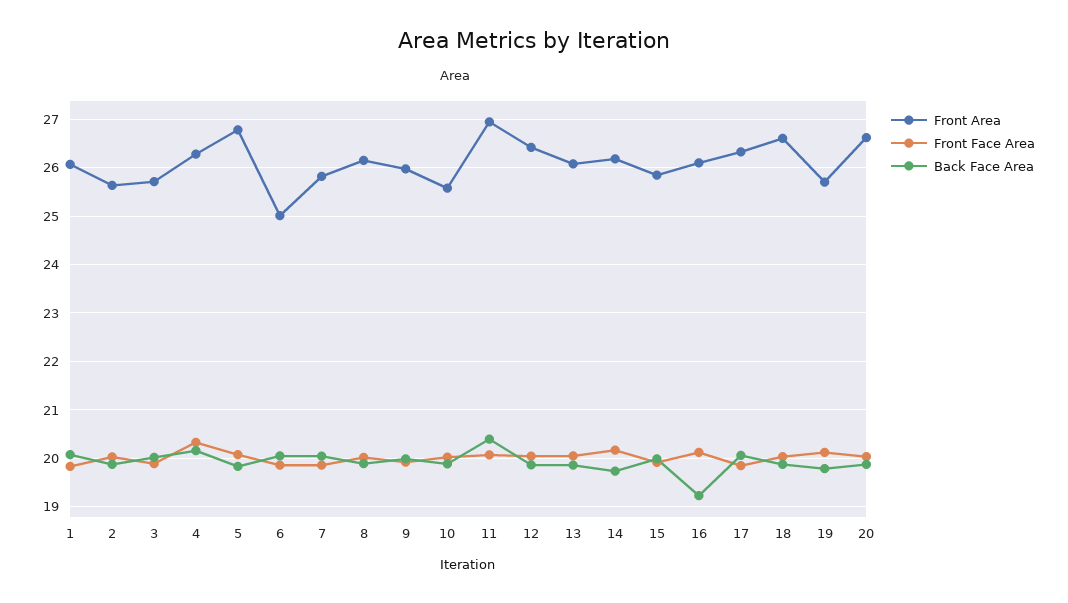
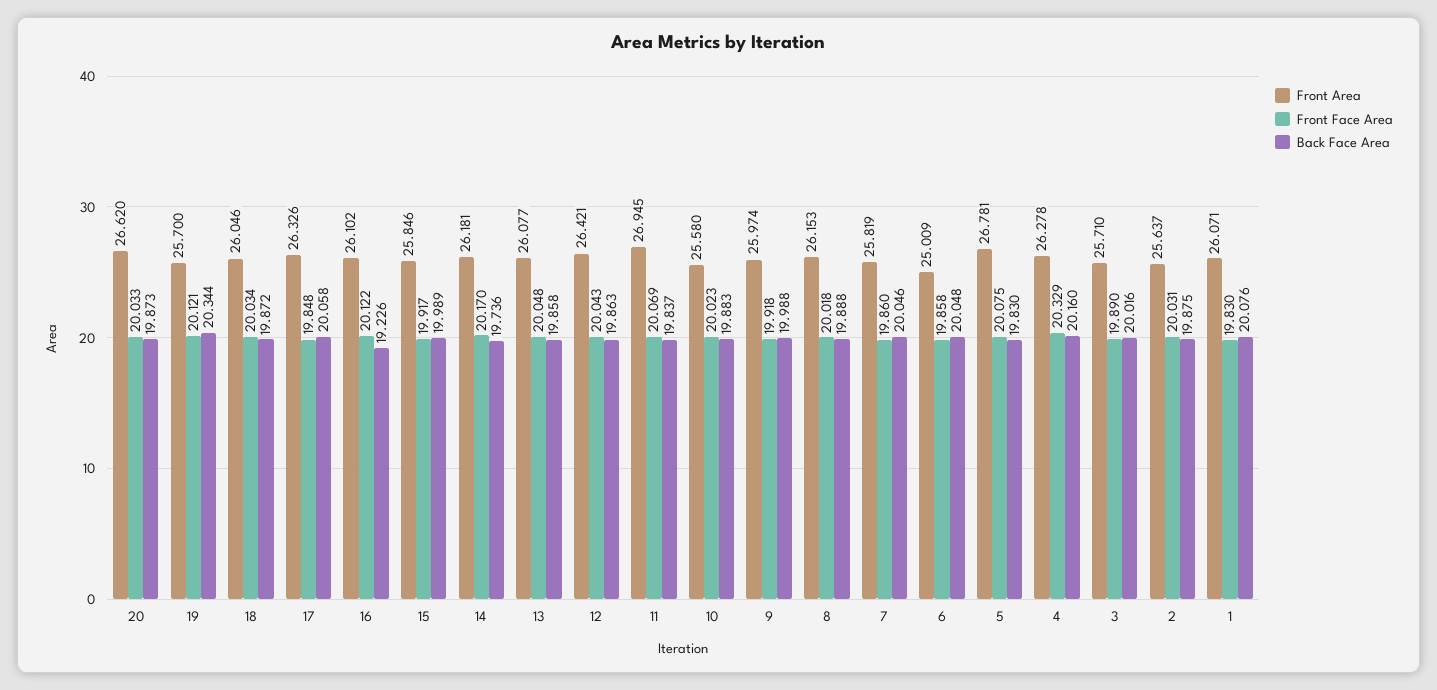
  {
    "Front Area": {
      "1": 26.071,
      "2": 25.637,
      "3": 25.71,
      "4": 26.278,
      "5": 26.781,
      "6": 25.009,
      "7": 25.819,
      "8": 26.153,
      "9": 25.974,
      "10": 25.58,
      "11": 26.945,
      "12": 26.421,
      "13": 26.077,
      "14": 26.181,
      "15": 25.846,
      "16": 26.102,
      "17": 26.326,
-     "18": 26.6,
+     "18": 26.046,
      "19": 25.7,
      "20": 26.62
    },
    "Front Face Area": {
      "1": 19.83,
      "2": 20.031,
      "3": 19.89,
      "4": 20.329,
      "5": 20.075,
      "6": 19.858,
      "7": 19.86,
      "8": 20.018,
      "9": 19.918,
      "10": 20.023,
      "11": 20.069,
      "12": 20.043,
      "13": 20.048,
      "14": 20.17,
      "15": 19.917,
      "16": 20.122,
      "17": 19.848,
      "18": 20.034,
      "19": 20.121,
      "20": 20.033
    },
    "Back Face Area": {
      "1": 20.076,
      "2": 19.875,
      "3": 20.016,
      "4": 20.16,
      "5": 19.83,
      "6": 20.048,
      "7": 20.046,
      "8": 19.888,
      "9": 19.988,
      "10": 19.883,
-     "11": 20.4,
+     "11": 19.837,
      "12": 19.863,
      "13": 19.858,
      "14": 19.736,
      "15": 19.989,
      "16": 19.226,
      "17": 20.058,
      "18": 19.872,
-     "19": 19.8,
+     "19": 20.344,
      "20": 19.873
    }
  }

